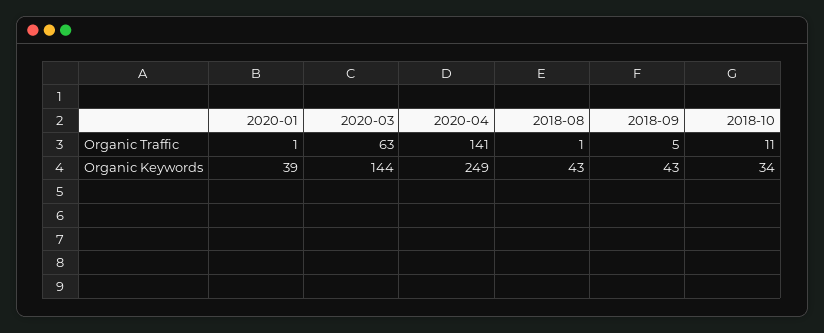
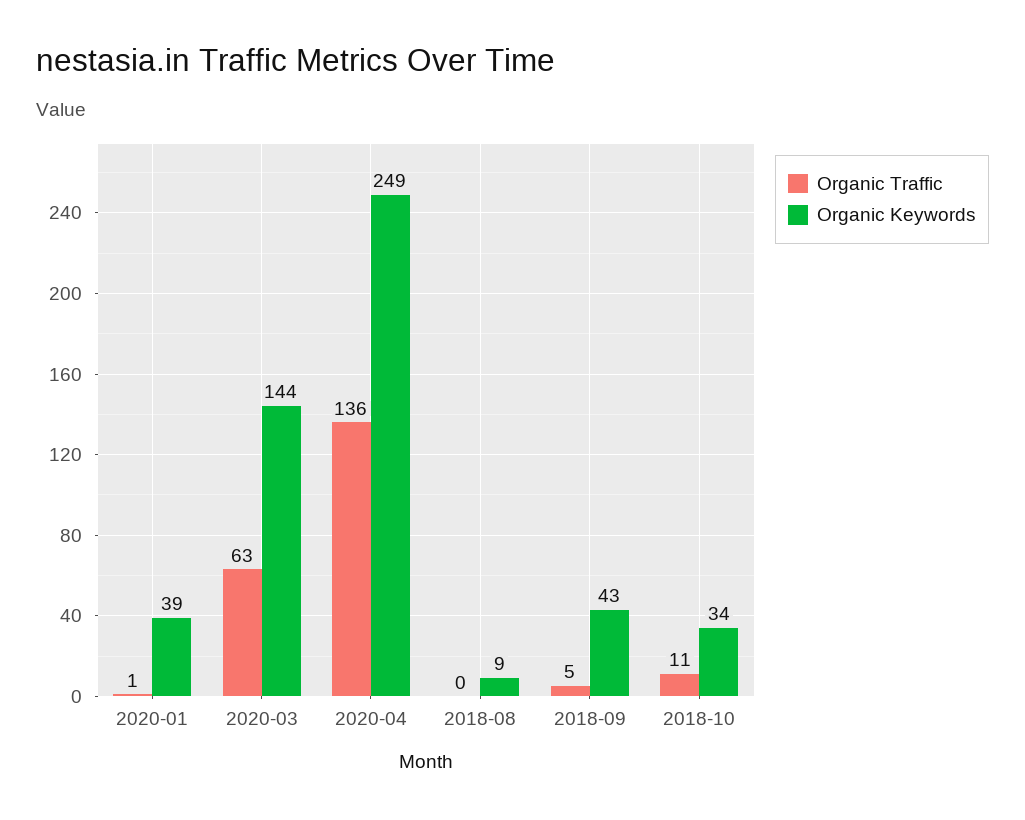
  {
    "Organic Traffic": {
      "2020-01": 1,
      "2020-03": 63,
-     "2020-04": 141,
+     "2020-04": 136,
-     "2018-08": 1,
+     "2018-08": 0,
      "2018-09": 5,
      "2018-10": 11
    },
    "Organic Keywords": {
      "2020-01": 39,
      "2020-03": 144,
      "2020-04": 249,
-     "2018-08": 43,
+     "2018-08": 9,
      "2018-09": 43,
      "2018-10": 34
    }
  }

